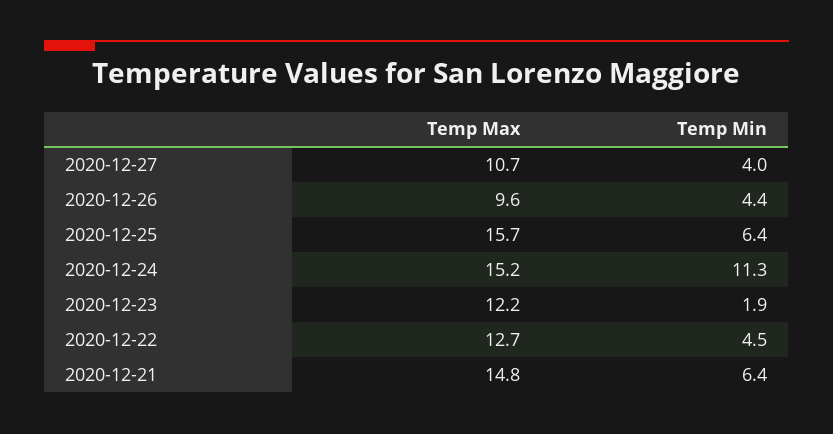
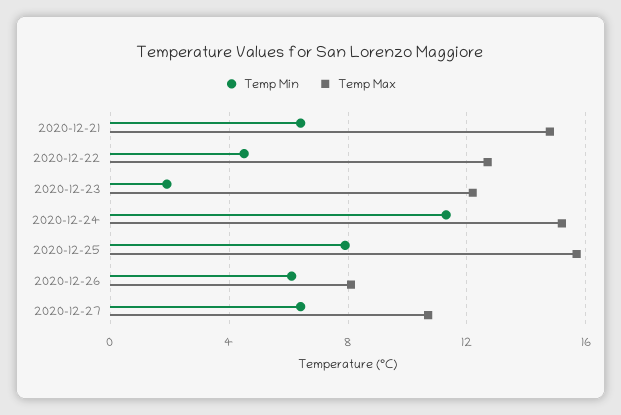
  {
    "Temp Max": {
      "2020-12-27": 10.7,
-     "2020-12-26": 9.6,
+     "2020-12-26": 8,
      "2020-12-25": 15.7,
      "2020-12-24": 15.2,
      "2020-12-23": 12.2,
      "2020-12-22": 12.7,
      "2020-12-21": 14.8
    },
    "Temp Min": {
-     "2020-12-27": 4,
+     "2020-12-27": 6.5,
-     "2020-12-26": 4.4,
+     "2020-12-26": 6,
-     "2020-12-25": 6.4,
+     "2020-12-25": 8,
      "2020-12-24": 11.3,
      "2020-12-23": 1.9,
      "2020-12-22": 4.5,
      "2020-12-21": 6.4
    }
  }

